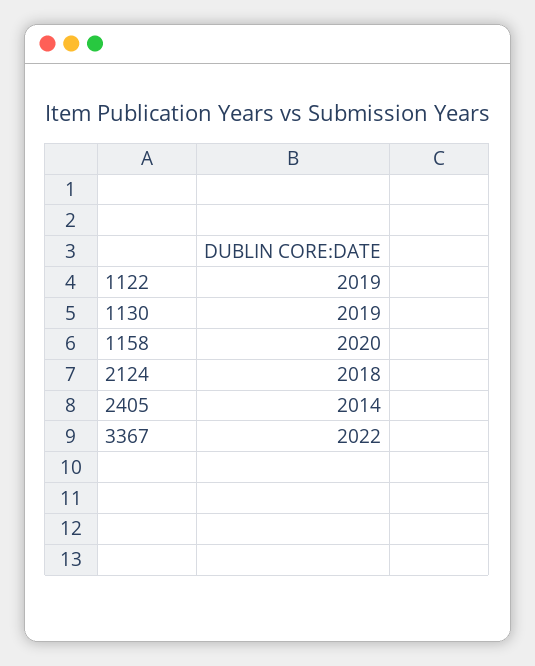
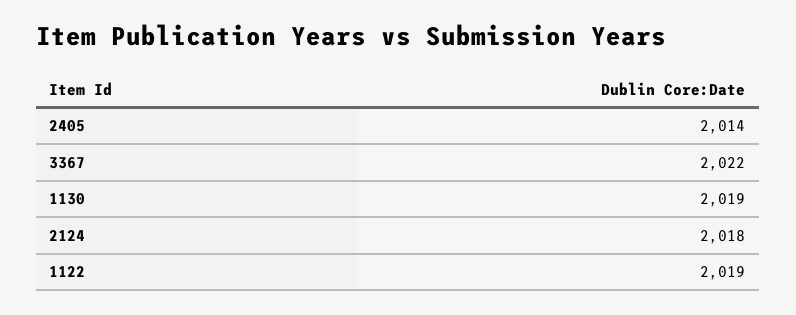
  {
    "1122": 2019,
    "1130": 2019,
-   "1158": 2020,
    "2124": 2018,
    "2405": 2014,
    "3367": 2022
  }

